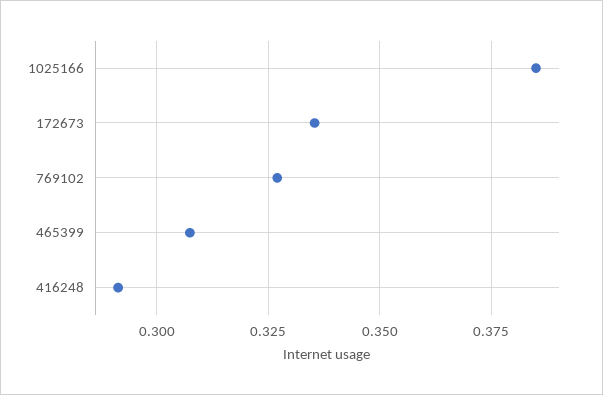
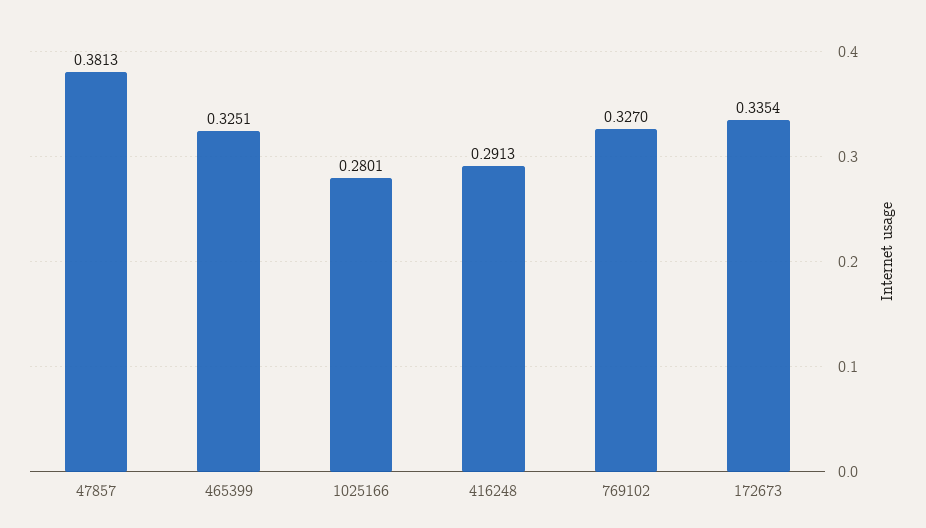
  {
-   "1025166": 0.385,
+   "1025166": 0.2801,
    "172673": 0.3354,
    "769102": 0.327,
-   "465399": 0.3075,
+   "465399": 0.3251,
-   "416248": 0.2913
+   "416248": 0.2913,
+   "47857": 0.3813
  }

